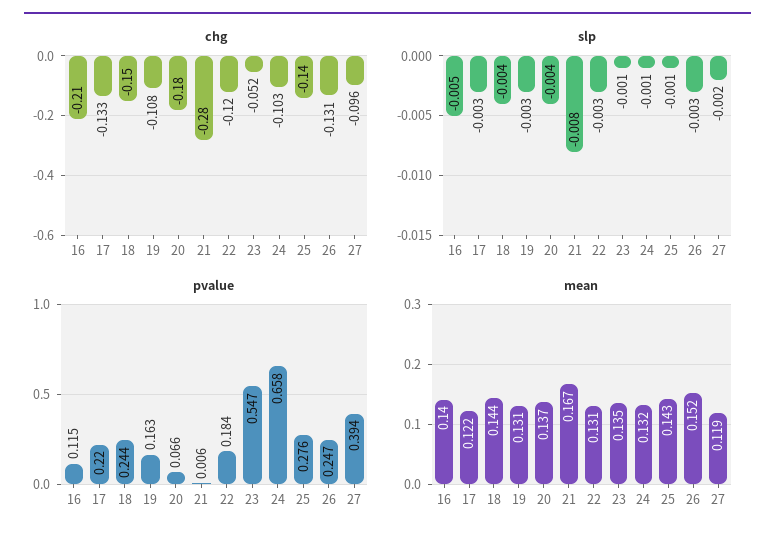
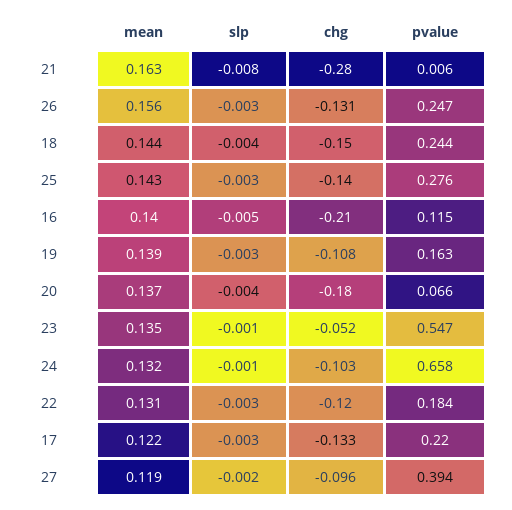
  {
    "chg": {
      "16": -0.21,
      "17": -0.133,
      "18": -0.15,
      "19": -0.108,
      "20": -0.18,
      "21": -0.28,
      "22": -0.12,
      "23": -0.052,
      "24": -0.103,
      "25": -0.14,
      "26": -0.131,
      "27": -0.096
    },
    "slp": {
      "16": -0.005,
      "17": -0.003,
      "18": -0.004,
      "19": -0.003,
      "20": -0.004,
      "21": -0.008,
      "22": -0.003,
      "23": -0.001,
      "24": -0.001,
-     "25": -0.001,
+     "25": -0.003,
      "26": -0.003,
      "27": -0.002
    },
    "pvalue": {
      "16": 0.115,
      "17": 0.22,
      "18": 0.244,
      "19": 0.163,
      "20": 0.066,
      "21": 0.006,
      "22": 0.184,
      "23": 0.547,
      "24": 0.658,
      "25": 0.276,
      "26": 0.247,
      "27": 0.394
    },
    "mean": {
      "16": 0.14,
      "17": 0.122,
      "18": 0.144,
-     "19": 0.131,
+     "19": 0.139,
      "20": 0.137,
-     "21": 0.167,
+     "21": 0.163,
      "22": 0.131,
      "23": 0.135,
      "24": 0.132,
      "25": 0.143,
-     "26": 0.152,
+     "26": 0.156,
      "27": 0.119
    }
  }

